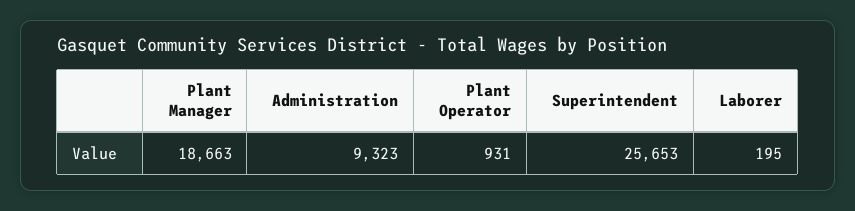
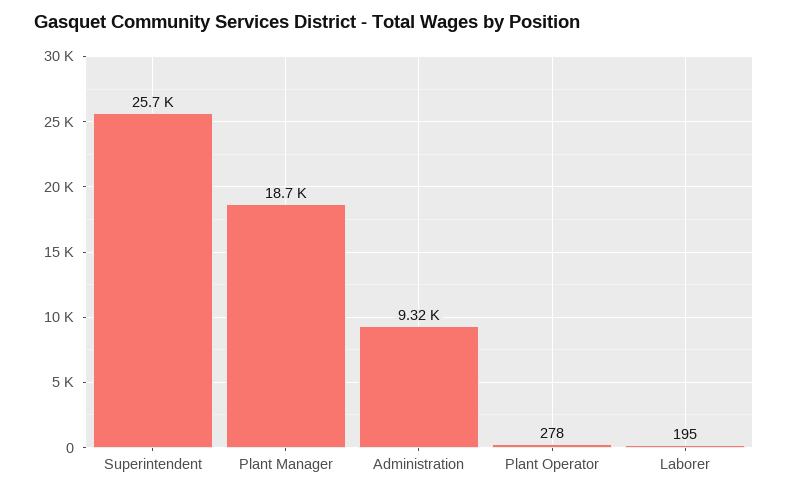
  {
    "Plant Manager": 18663,
    "Administration": 9323,
-   "Plant Operator": 931,
+   "Plant Operator": 278,
    "Superintendent": 25653,
    "Laborer": 195
  }

